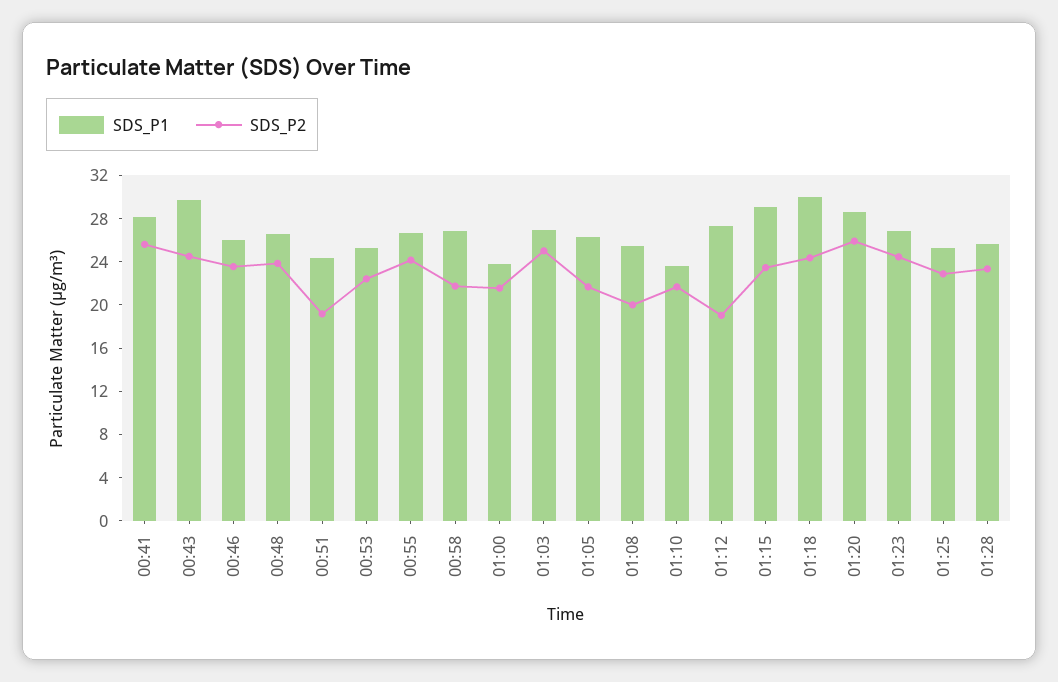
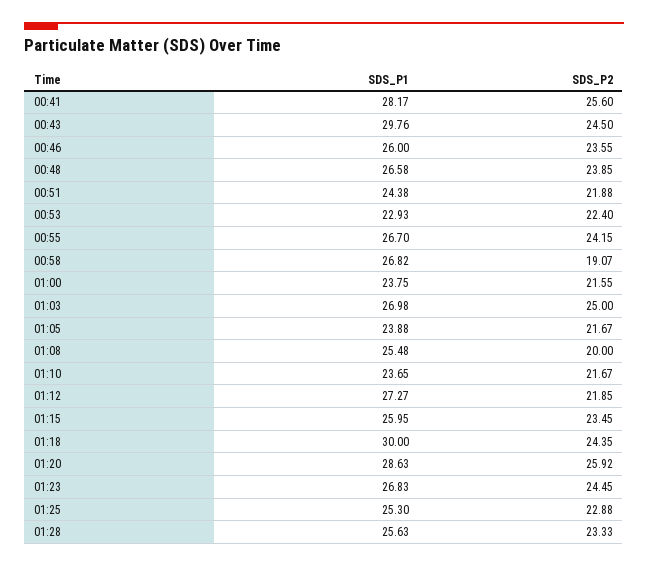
  {
    "SDS_P1": {
      "00:41": 28.17,
      "00:43": 29.76,
      "00:46": 26,
      "00:48": 26.58,
      "00:51": 24.38,
-     "00:53": 25,
+     "00:53": 22.93,
      "00:55": 26.7,
      "00:58": 26.82,
      "01:00": 23.75,
      "01:03": 26.98,
-     "01:05": 26,
+     "01:05": 23.88,
      "01:08": 25.48,
      "01:10": 23.65,
      "01:12": 27.27,
-     "01:15": 29,
+     "01:15": 25.95,
      "01:18": 30,
      "01:20": 28.63,
      "01:23": 26.83,
      "01:25": 25.3,
      "01:28": 25.63
    },
    "SDS_P2": {
      "00:41": 25.6,
      "00:43": 24.5,
      "00:46": 23.55,
      "00:48": 23.85,
-     "00:51": 19,
+     "00:51": 21.88,
      "00:53": 22.4,
      "00:55": 24.15,
-     "00:58": 22,
+     "00:58": 19.07,
      "01:00": 21.55,
      "01:03": 25,
      "01:05": 21.67,
      "01:08": 20,
      "01:10": 21.67,
-     "01:12": 19,
+     "01:12": 21.85,
      "01:15": 23.45,
      "01:18": 24.35,
      "01:20": 25.92,
      "01:23": 24.45,
      "01:25": 22.88,
      "01:28": 23.33
    }
  }

